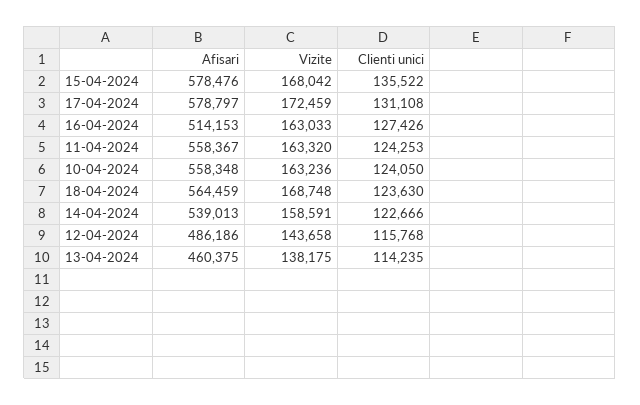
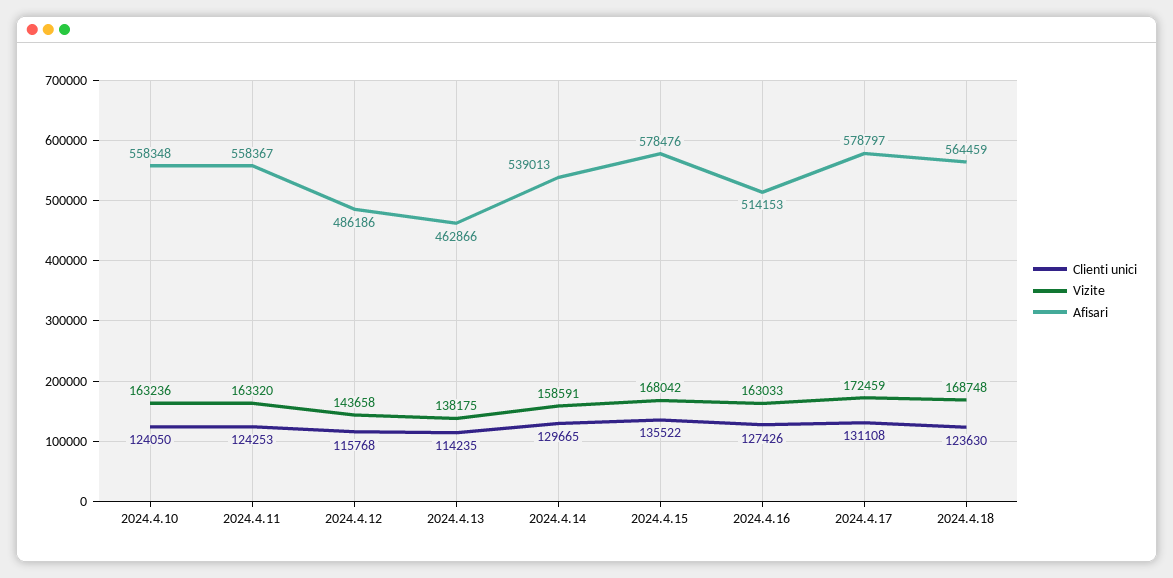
  {
    "Afisari": {
      "15-04-2024": 578476,
      "17-04-2024": 578797,
      "16-04-2024": 514153,
      "11-04-2024": 558367,
      "10-04-2024": 558348,
      "18-04-2024": 564459,
      "14-04-2024": 539013,
      "12-04-2024": 486186,
-     "13-04-2024": 460375
+     "13-04-2024": 462866
    },
    "Vizite": {
      "15-04-2024": 168042,
      "17-04-2024": 172459,
      "16-04-2024": 163033,
      "11-04-2024": 163320,
      "10-04-2024": 163236,
      "18-04-2024": 168748,
      "14-04-2024": 158591,
      "12-04-2024": 143658,
      "13-04-2024": 138175
    },
    "Clienti unici": {
      "15-04-2024": 135522,
      "17-04-2024": 131108,
      "16-04-2024": 127426,
      "11-04-2024": 124253,
      "10-04-2024": 124050,
      "18-04-2024": 123630,
-     "14-04-2024": 122666,
+     "14-04-2024": 129665,
      "12-04-2024": 115768,
      "13-04-2024": 114235
    }
  }

